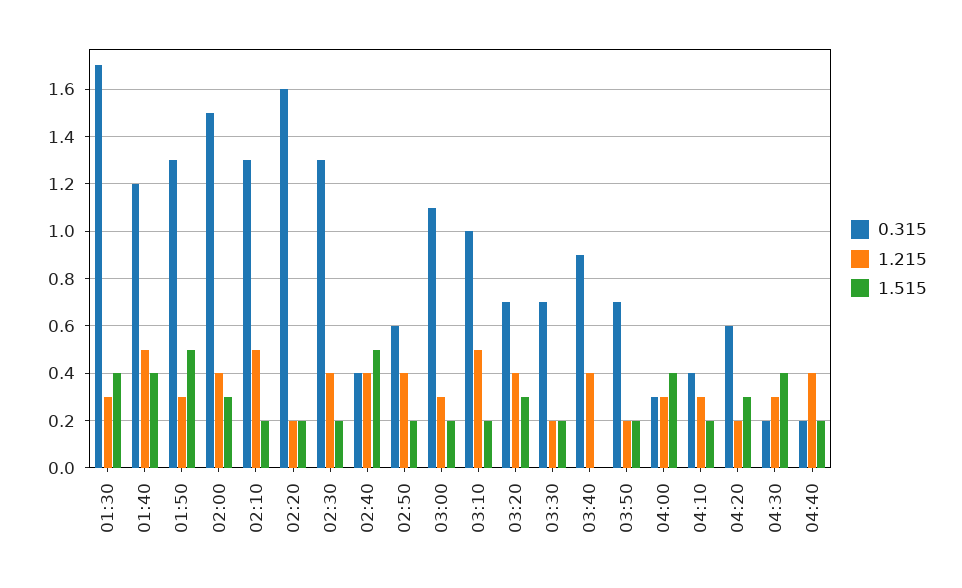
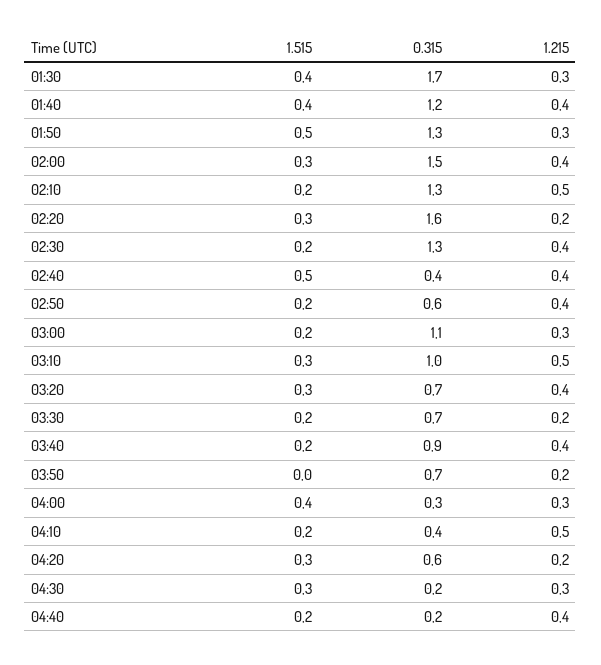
  {
    "0.315": {
      "01:30": 1.7,
      "01:40": 1.2,
      "01:50": 1.3,
      "02:00": 1.5,
      "02:10": 1.3,
      "02:20": 1.6,
      "02:30": 1.3,
      "02:40": 0.4,
      "02:50": 0.6,
      "03:00": 1.1,
      "03:10": 1,
      "03:20": 0.7,
      "03:30": 0.7,
      "03:40": 0.9,
      "03:50": 0.7,
      "04:00": 0.3,
      "04:10": 0.4,
      "04:20": 0.6,
      "04:30": 0.2,
      "04:40": 0.2
    },
    "1.215": {
      "01:30": 0.3,
-     "01:40": 0.5,
+     "01:40": 0.4,
      "01:50": 0.3,
      "02:00": 0.4,
      "02:10": 0.5,
      "02:20": 0.2,
      "02:30": 0.4,
      "02:40": 0.4,
      "02:50": 0.4,
      "03:00": 0.3,
      "03:10": 0.5,
      "03:20": 0.4,
      "03:30": 0.2,
      "03:40": 0.4,
      "03:50": 0.2,
      "04:00": 0.3,
-     "04:10": 0.3,
+     "04:10": 0.5,
      "04:20": 0.2,
      "04:30": 0.3,
      "04:40": 0.4
    },
    "1.515": {
      "01:30": 0.4,
      "01:40": 0.4,
      "01:50": 0.5,
      "02:00": 0.3,
      "02:10": 0.2,
-     "02:20": 0.2,
+     "02:20": 0.3,
      "02:30": 0.2,
      "02:40": 0.5,
      "02:50": 0.2,
      "03:00": 0.2,
-     "03:10": 0.2,
+     "03:10": 0.3,
      "03:20": 0.3,
      "03:30": 0.2,
-     "03:40": 0,
+     "03:40": 0.2,
-     "03:50": 0.2,
+     "03:50": 0,
      "04:00": 0.4,
      "04:10": 0.2,
      "04:20": 0.3,
-     "04:30": 0.4,
+     "04:30": 0.3,
      "04:40": 0.2
    }
  }

